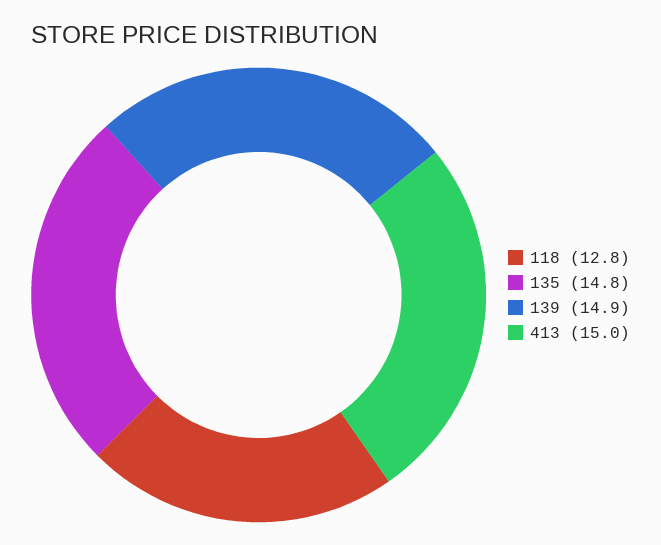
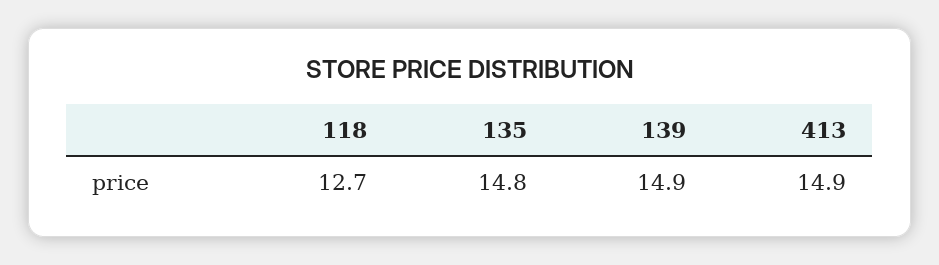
  {
-   "118": 12.8,
+   "118": 12.7,
    "135": 14.8,
    "139": 14.9,
-   "413": 15
+   "413": 14.9
  }

